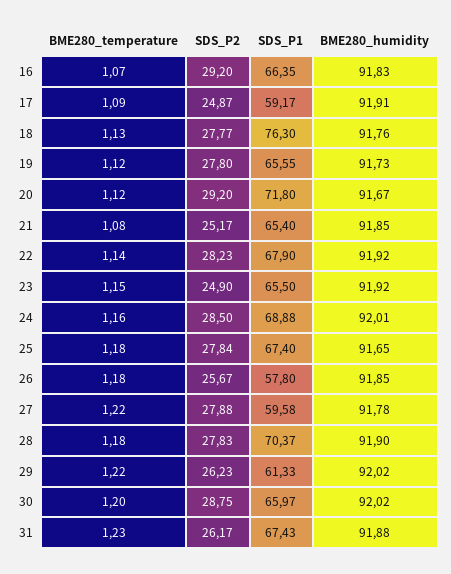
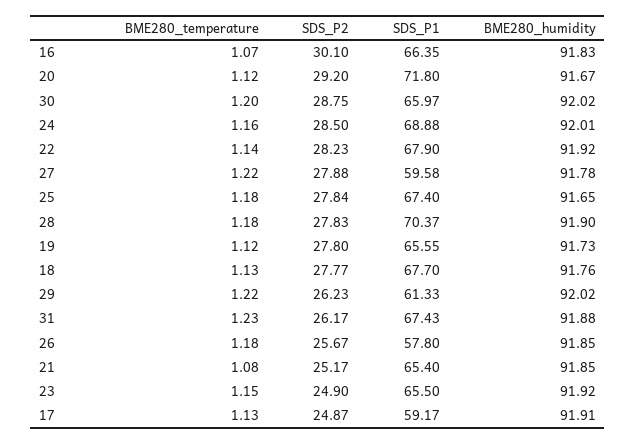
  {
    "BME280_temperature": {
      "16": 1.07,
-     "17": 1.09,
+     "17": 1.13,
      "18": 1.13,
      "19": 1.12,
      "20": 1.12,
      "21": 1.08,
      "22": 1.14,
      "23": 1.15,
      "24": 1.16,
      "25": 1.18,
      "26": 1.18,
      "27": 1.22,
      "28": 1.18,
      "29": 1.22,
      "30": 1.2,
      "31": 1.23
    },
    "SDS_P2": {
-     "16": 29.2,
+     "16": 30.1,
      "17": 24.87,
      "18": 27.77,
      "19": 27.8,
      "20": 29.2,
      "21": 25.17,
      "22": 28.23,
      "23": 24.9,
      "24": 28.5,
      "25": 27.84,
      "26": 25.67,
      "27": 27.88,
      "28": 27.83,
      "29": 26.23,
      "30": 28.75,
      "31": 26.17
    },
    "SDS_P1": {
      "16": 66.35,
      "17": 59.17,
-     "18": 76.3,
+     "18": 67.7,
      "19": 65.55,
      "20": 71.8,
      "21": 65.4,
      "22": 67.9,
      "23": 65.5,
      "24": 68.88,
      "25": 67.4,
      "26": 57.8,
      "27": 59.58,
      "28": 70.37,
      "29": 61.33,
      "30": 65.97,
      "31": 67.43
    },
    "BME280_humidity": {
      "16": 91.83,
      "17": 91.91,
      "18": 91.76,
      "19": 91.73,
      "20": 91.67,
      "21": 91.85,
      "22": 91.92,
      "23": 91.92,
      "24": 92.01,
      "25": 91.65,
      "26": 91.85,
      "27": 91.78,
      "28": 91.9,
      "29": 92.02,
      "30": 92.02,
      "31": 91.88
    }
  }

